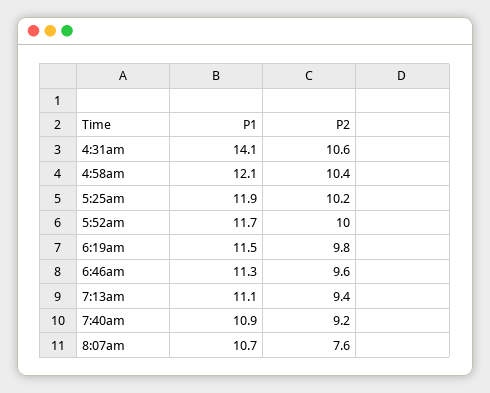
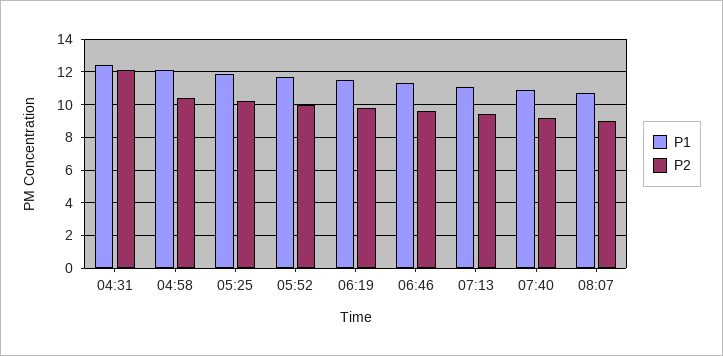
  {
    "P1": {
-     "4:31am": 14.1,
+     "4:31am": 12.5,
      "4:58am": 12.1,
      "5:25am": 11.9,
      "5:52am": 11.7,
      "6:19am": 11.5,
      "6:46am": 11.3,
      "7:13am": 11.1,
      "7:40am": 10.9,
      "8:07am": 10.7
    },
    "P2": {
-     "4:31am": 10.6,
+     "4:31am": 12,
      "4:58am": 10.4,
      "5:25am": 10.2,
      "5:52am": 10,
      "6:19am": 9.8,
      "6:46am": 9.6,
      "7:13am": 9.4,
      "7:40am": 9.2,
-     "8:07am": 7.6
+     "8:07am": 9
    }
  }

